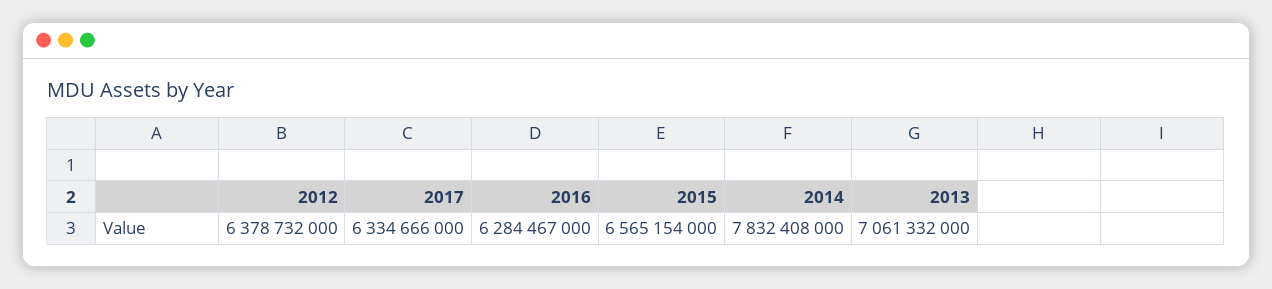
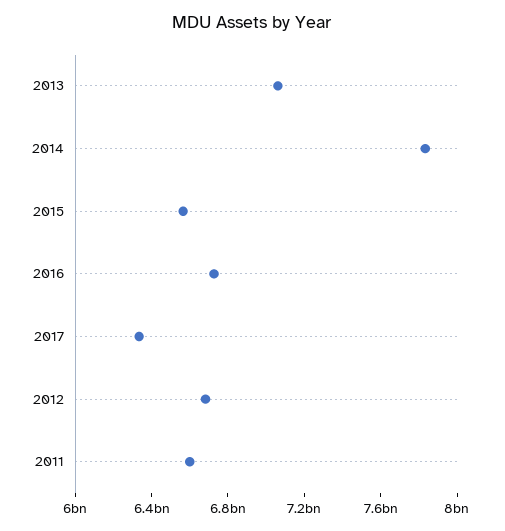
  {
-   "2012": 6378732000,
+   "2012": 6700000000,
    "2017": 6334666000,
-   "2016": 6284467000,
+   "2016": 6700000000,
    "2015": 6565154000,
    "2014": 7832408000,
-   "2013": 7061332000
+   "2013": 7061332000,
+   "2011": 6600000000
  }

